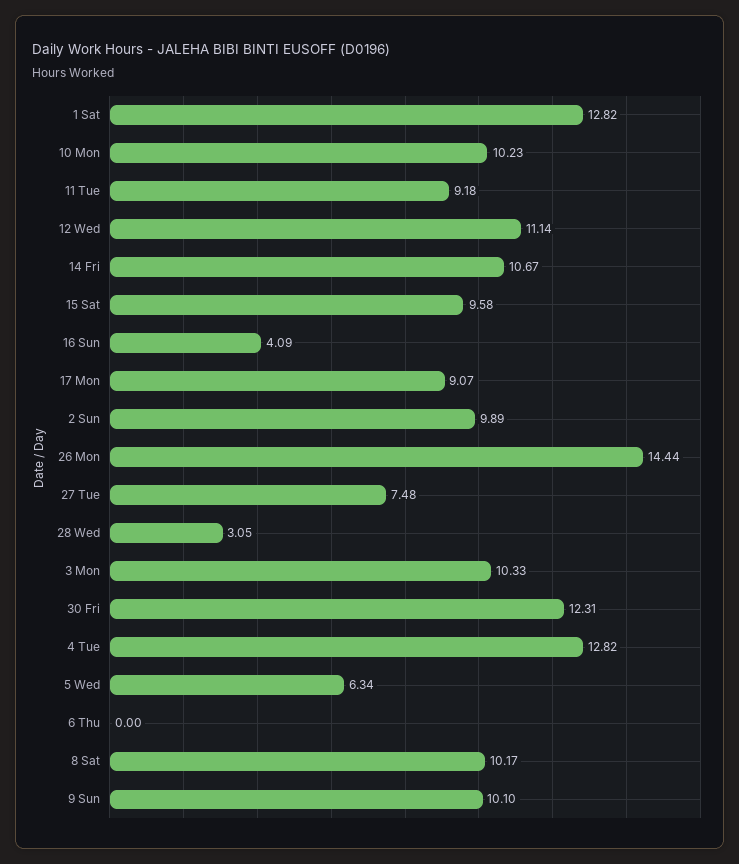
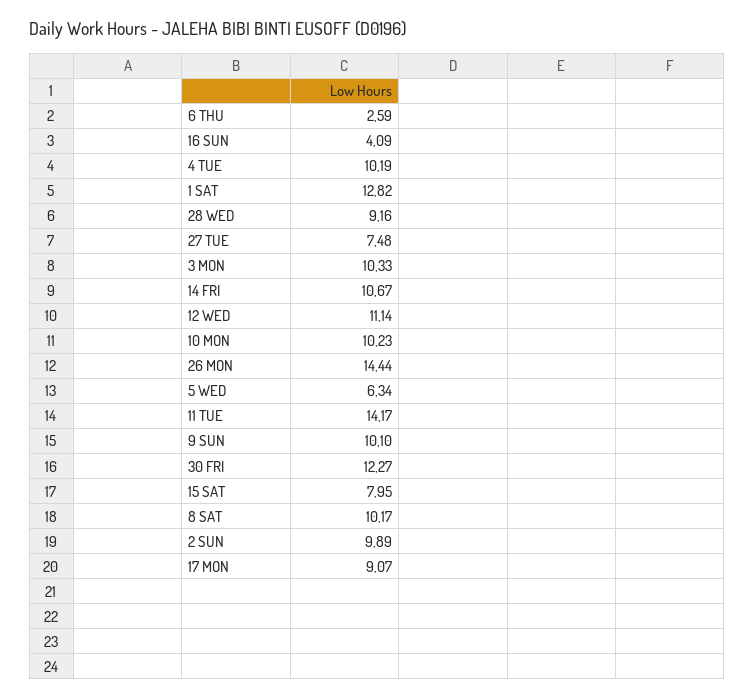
  {
    "1 Sat": 12.82,
    "10 Mon": 10.23,
-   "11 Tue": 9.18,
+   "11 Tue": 14.17,
    "12 Wed": 11.14,
    "14 Fri": 10.67,
-   "15 Sat": 9.58,
+   "15 Sat": 7.95,
    "16 Sun": 4.09,
    "17 Mon": 9.07,
    "2 Sun": 9.89,
    "26 Mon": 14.44,
    "27 Tue": 7.48,
-   "28 Wed": 3.05,
+   "28 Wed": 9.16,
    "3 Mon": 10.33,
-   "30 Fri": 12.31,
+   "30 Fri": 12.27,
-   "4 Tue": 12.82,
+   "4 Tue": 10.19,
    "5 Wed": 6.34,
-   "6 Thu": 0,
+   "6 Thu": 2.59,
    "8 Sat": 10.17,
    "9 Sun": 10.1
  }

